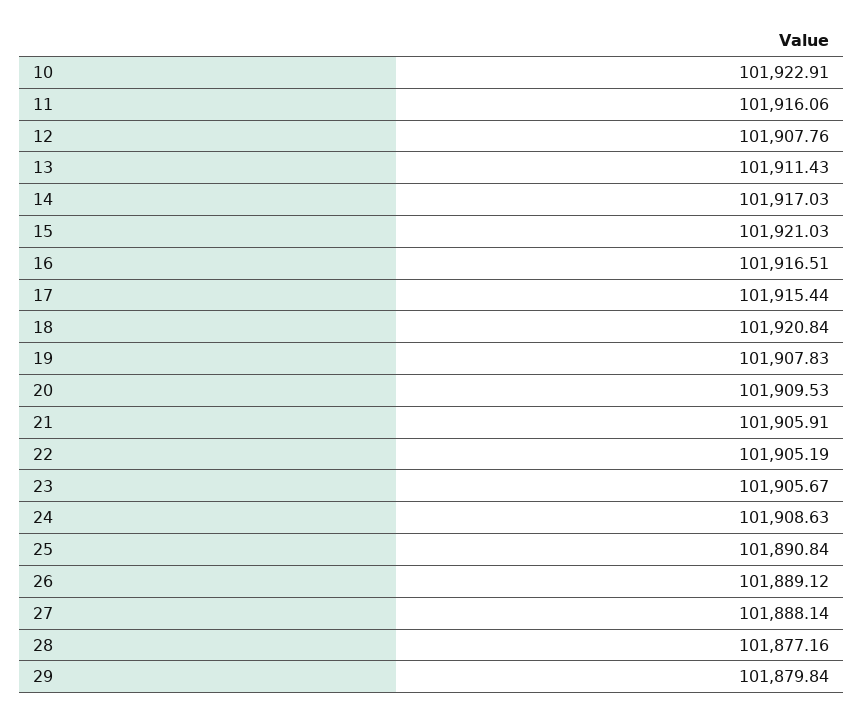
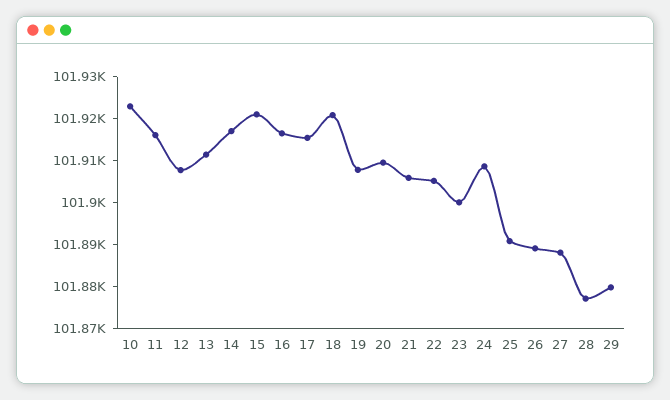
  {
    "10": 101922.91,
    "11": 101916.06,
    "12": 101907.76,
    "13": 101911.43,
    "14": 101917.03,
    "15": 101921.03,
    "16": 101916.51,
    "17": 101915.44,
    "18": 101920.84,
    "19": 101907.83,
    "20": 101909.53,
    "21": 101905.91,
    "22": 101905.19,
-   "23": 101905.67,
+   "23": 101900,
    "24": 101908.63,
    "25": 101890.84,
    "26": 101889.12,
    "27": 101888.14,
    "28": 101877.16,
    "29": 101879.84
  }

